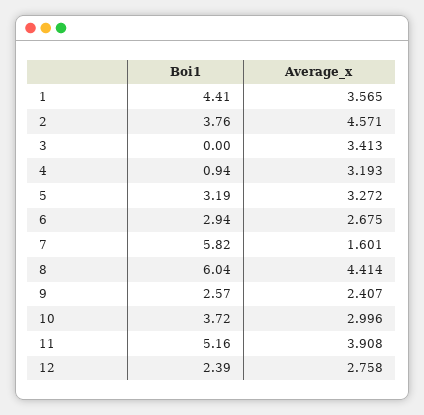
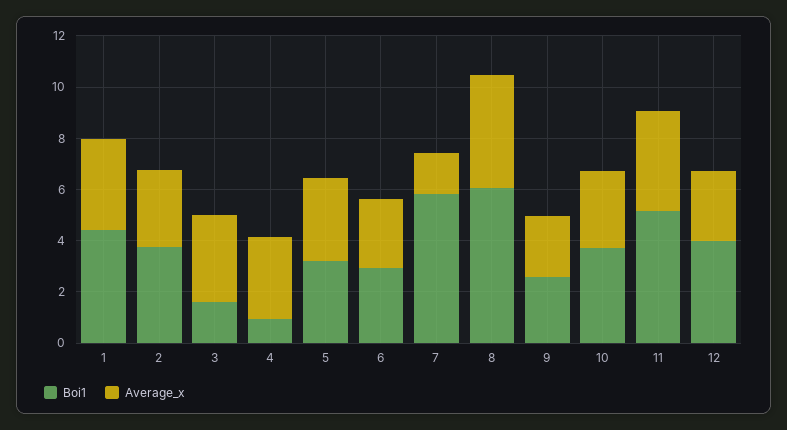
  {
    "Boi1": {
      "1": 4.41,
      "2": 3.76,
-     "3": 0,
+     "3": 1.5,
      "4": 0.94,
      "5": 3.19,
      "6": 2.94,
      "7": 5.82,
      "8": 6.04,
      "9": 2.57,
      "10": 3.72,
      "11": 5.16,
-     "12": 2.39
+     "12": 4
    },
    "Average_x": {
      "1": 3.565,
-     "2": 4.571,
+     "2": 3,
      "3": 3.413,
      "4": 3.193,
      "5": 3.272,
      "6": 2.675,
      "7": 1.601,
      "8": 4.414,
      "9": 2.407,
      "10": 2.996,
      "11": 3.908,
      "12": 2.758
    }
  }

